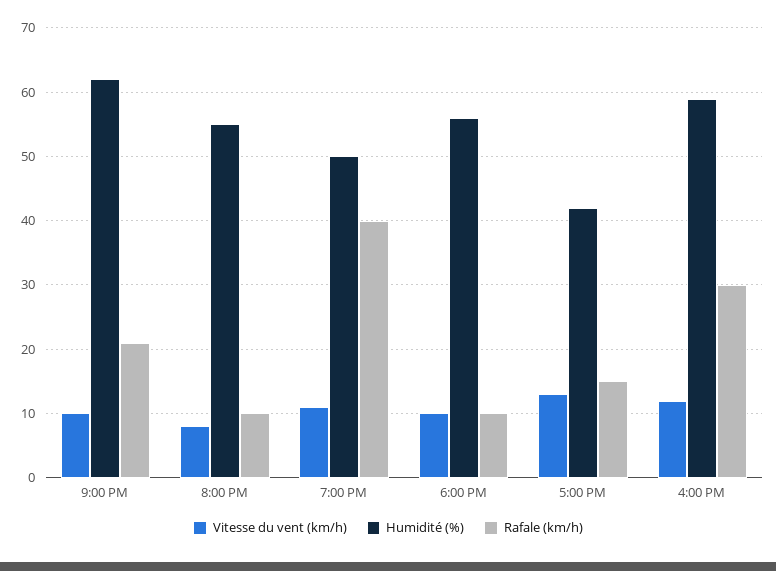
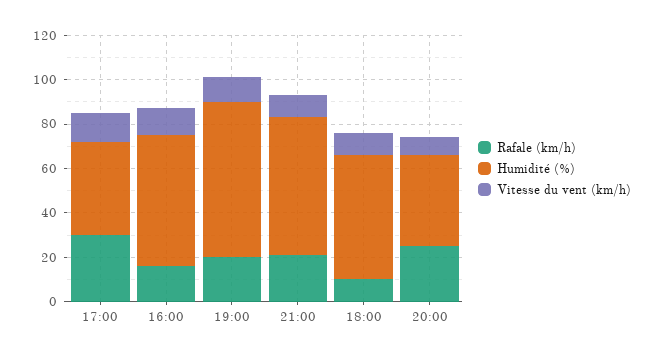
  {
    "Vitesse du vent (km/h)": {
      "9:00 PM": 10,
      "8:00 PM": 8,
      "7:00 PM": 11,
      "6:00 PM": 10,
      "5:00 PM": 13,
      "4:00 PM": 12
    },
    "Humidité (%)": {
      "9:00 PM": 62,
-     "8:00 PM": 55,
+     "8:00 PM": 40,
-     "7:00 PM": 50,
+     "7:00 PM": 70,
      "6:00 PM": 56,
      "5:00 PM": 42,
      "4:00 PM": 59
    },
    "Rafale (km/h)": {
      "9:00 PM": 21,
-     "8:00 PM": 10,
+     "8:00 PM": 25,
-     "7:00 PM": 40,
+     "7:00 PM": 20,
      "6:00 PM": 10,
-     "5:00 PM": 15,
+     "5:00 PM": 30,
-     "4:00 PM": 30
+     "4:00 PM": 15
    }
  }

